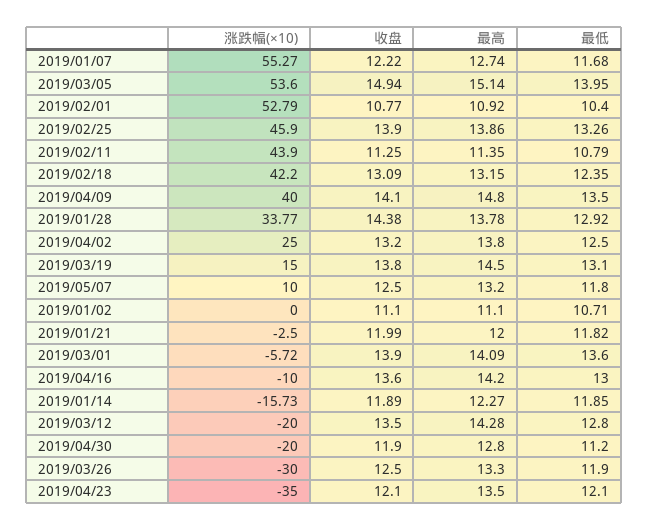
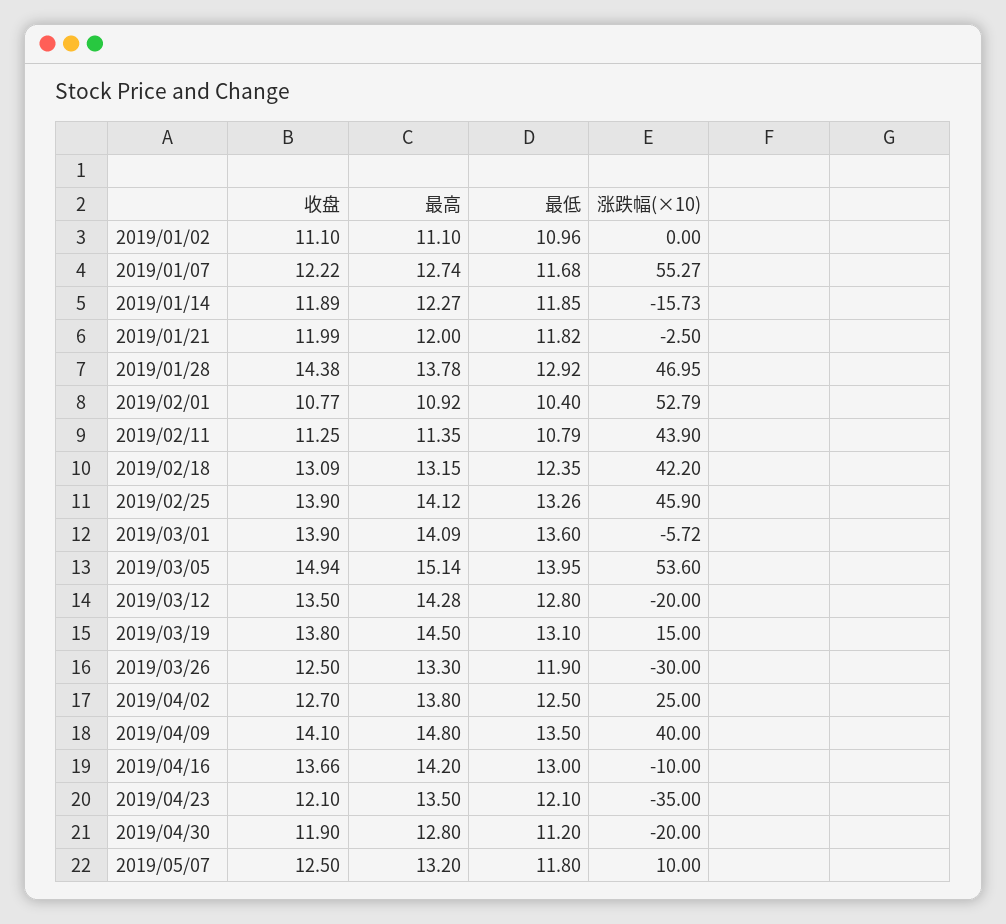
  {
    "涨跌幅(×10)": {
      "2019/01/07": 55.27,
      "2019/03/05": 53.6,
      "2019/02/01": 52.79,
      "2019/02/25": 45.9,
      "2019/02/11": 43.9,
      "2019/02/18": 42.2,
      "2019/04/09": 40,
-     "2019/01/28": 33.77,
+     "2019/01/28": 46.95,
      "2019/04/02": 25,
      "2019/03/19": 15,
      "2019/05/07": 10,
      "2019/01/02": 0,
      "2019/01/21": -2.5,
      "2019/03/01": -5.72,
      "2019/04/16": -10,
      "2019/01/14": -15.73,
      "2019/03/12": -20,
      "2019/04/30": -20,
      "2019/03/26": -30,
      "2019/04/23": -35
    },
    "收盘": {
      "2019/01/07": 12.22,
      "2019/03/05": 14.94,
      "2019/02/01": 10.77,
      "2019/02/25": 13.9,
      "2019/02/11": 11.25,
      "2019/02/18": 13.09,
      "2019/04/09": 14.1,
      "2019/01/28": 14.38,
-     "2019/04/02": 13.2,
+     "2019/04/02": 12.7,
      "2019/03/19": 13.8,
      "2019/05/07": 12.5,
      "2019/01/02": 11.1,
      "2019/01/21": 11.99,
      "2019/03/01": 13.9,
-     "2019/04/16": 13.6,
+     "2019/04/16": 13.66,
      "2019/01/14": 11.89,
      "2019/03/12": 13.5,
      "2019/04/30": 11.9,
      "2019/03/26": 12.5,
      "2019/04/23": 12.1
    },
    "最高": {
      "2019/01/07": 12.74,
      "2019/03/05": 15.14,
      "2019/02/01": 10.92,
-     "2019/02/25": 13.86,
+     "2019/02/25": 14.12,
      "2019/02/11": 11.35,
      "2019/02/18": 13.15,
      "2019/04/09": 14.8,
      "2019/01/28": 13.78,
      "2019/04/02": 13.8,
      "2019/03/19": 14.5,
      "2019/05/07": 13.2,
      "2019/01/02": 11.1,
      "2019/01/21": 12,
      "2019/03/01": 14.09,
      "2019/04/16": 14.2,
      "2019/01/14": 12.27,
      "2019/03/12": 14.28,
      "2019/04/30": 12.8,
      "2019/03/26": 13.3,
      "2019/04/23": 13.5
    },
    "最低": {
      "2019/01/07": 11.68,
      "2019/03/05": 13.95,
      "2019/02/01": 10.4,
      "2019/02/25": 13.26,
      "2019/02/11": 10.79,
      "2019/02/18": 12.35,
      "2019/04/09": 13.5,
      "2019/01/28": 12.92,
      "2019/04/02": 12.5,
      "2019/03/19": 13.1,
      "2019/05/07": 11.8,
-     "2019/01/02": 10.71,
+     "2019/01/02": 10.96,
      "2019/01/21": 11.82,
      "2019/03/01": 13.6,
      "2019/04/16": 13,
      "2019/01/14": 11.85,
      "2019/03/12": 12.8,
      "2019/04/30": 11.2,
      "2019/03/26": 11.9,
      "2019/04/23": 12.1
    }
  }

